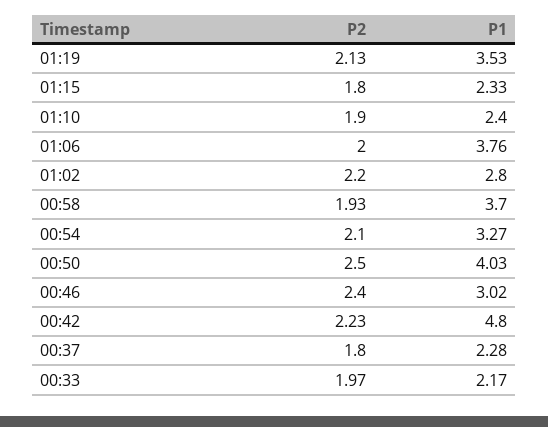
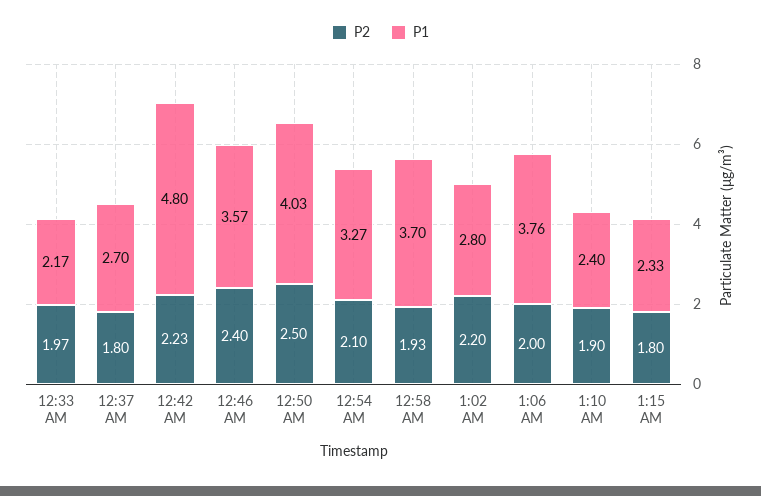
  {
    "P2": {
-     "01:19": 2.13,
      "01:15": 1.8,
      "01:10": 1.9,
      "01:06": 2,
      "01:02": 2.2,
      "00:58": 1.93,
      "00:54": 2.1,
      "00:50": 2.5,
      "00:46": 2.4,
      "00:42": 2.23,
      "00:37": 1.8,
      "00:33": 1.97
    },
    "P1": {
-     "01:19": 3.53,
      "01:15": 2.33,
      "01:10": 2.4,
      "01:06": 3.76,
      "01:02": 2.8,
      "00:58": 3.7,
      "00:54": 3.27,
      "00:50": 4.03,
-     "00:46": 3.02,
+     "00:46": 3.57,
      "00:42": 4.8,
-     "00:37": 2.28,
+     "00:37": 2.7,
      "00:33": 2.17
    }
  }

